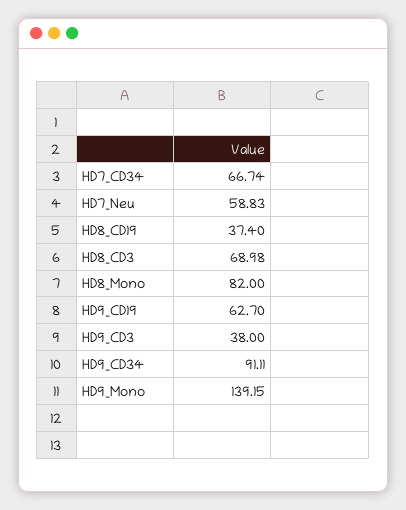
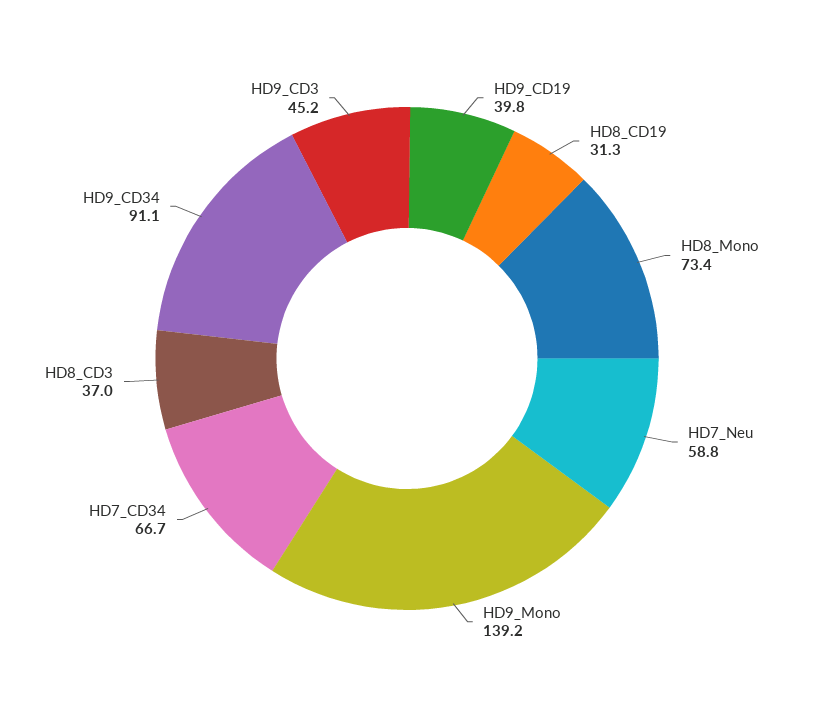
  {
    "HD7_CD34": 66.74,
    "HD7_Neu": 58.83,
-   "HD8_CD19": 37.4,
+   "HD8_CD19": 31.3,
-   "HD8_CD3": 68.98,
+   "HD8_CD3": 37,
-   "HD8_Mono": 82,
+   "HD8_Mono": 73.4,
-   "HD9_CD19": 62.7,
+   "HD9_CD19": 39.8,
-   "HD9_CD3": 38,
+   "HD9_CD3": 45.2,
    "HD9_CD34": 91.11,
    "HD9_Mono": 139.15
  }

